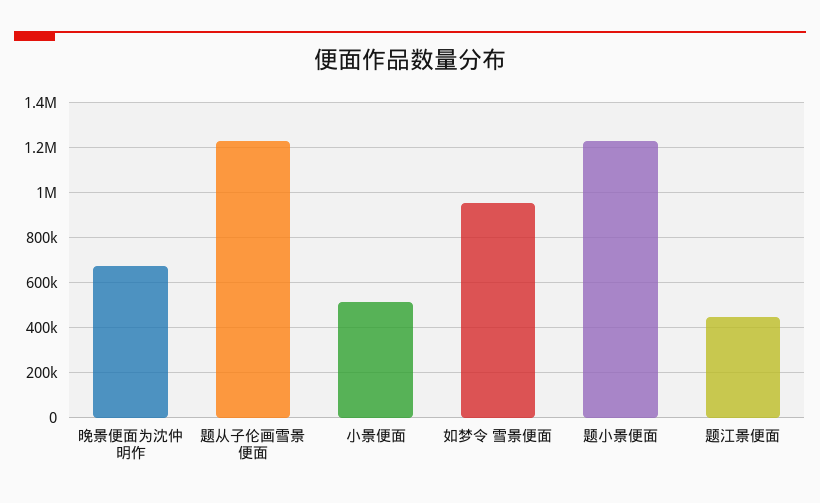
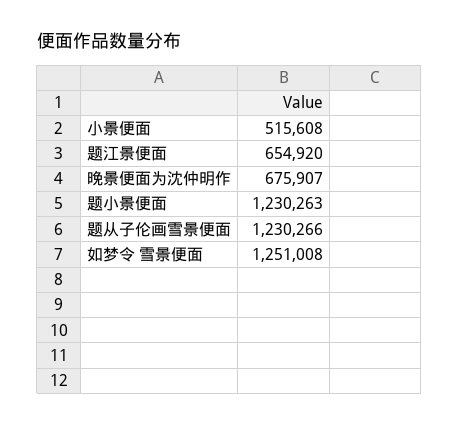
  {
    "晚景便面为沈仲明作": 675907,
    "题从子伦画雪景便面": 1230266,
    "小景便面": 515608,
-   "如梦令 雪景便面": 950000,
+   "如梦令 雪景便面": 1251008,
    "题小景便面": 1230263,
-   "题江景便面": 450000
+   "题江景便面": 654920
  }

